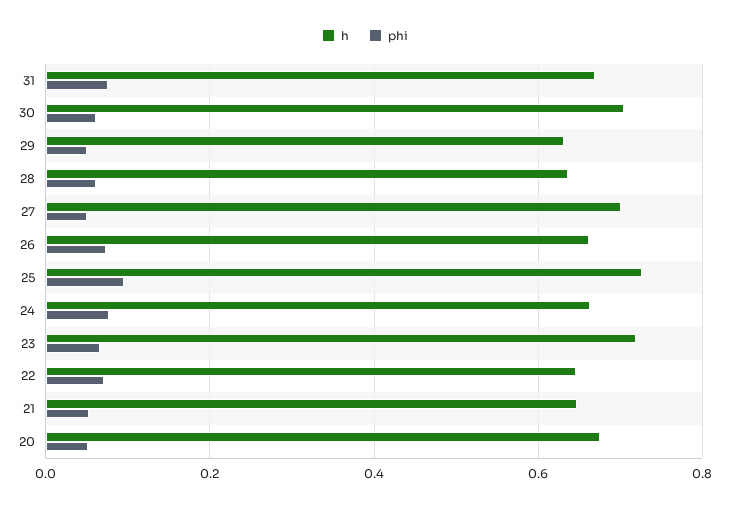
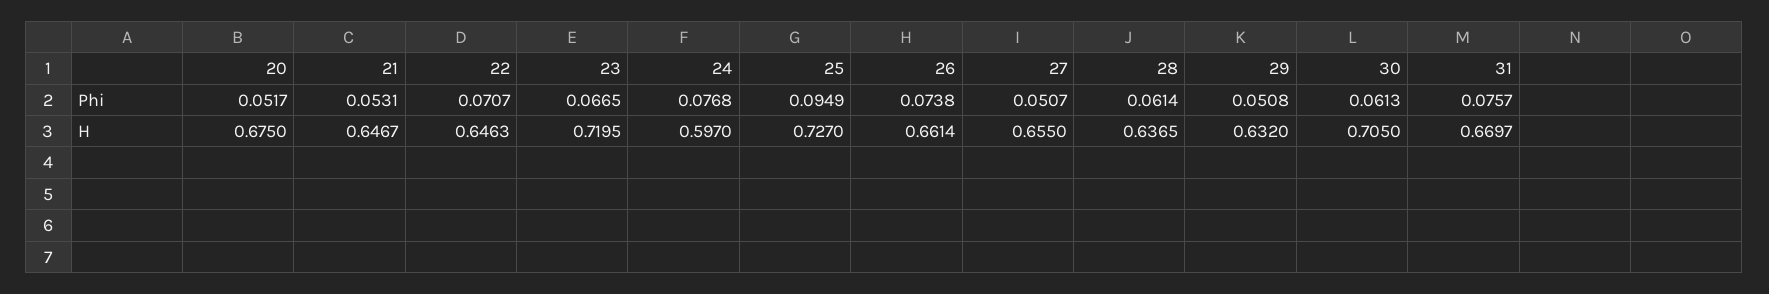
  {
    "h": {
      "31": 0.6697,
      "30": 0.705,
      "29": 0.632,
      "28": 0.6365,
-     "27": 0.7,
+     "27": 0.655,
      "26": 0.6614,
      "25": 0.727,
-     "24": 0.66,
+     "24": 0.597,
      "23": 0.7195,
      "22": 0.6463,
      "21": 0.6467,
      "20": 0.675
    },
    "phi": {
      "31": 0.0757,
      "30": 0.0613,
      "29": 0.0508,
      "28": 0.0614,
      "27": 0.0507,
      "26": 0.0738,
      "25": 0.0949,
      "24": 0.0768,
      "23": 0.0665,
      "22": 0.0707,
      "21": 0.0531,
      "20": 0.0517
    }
  }

